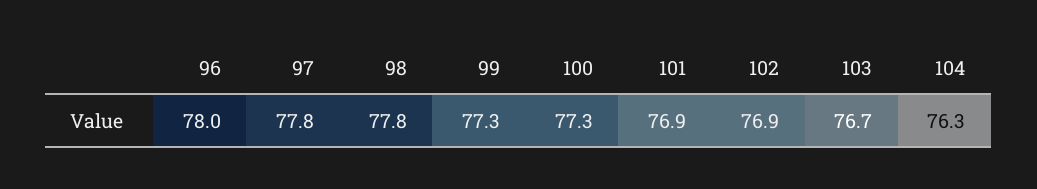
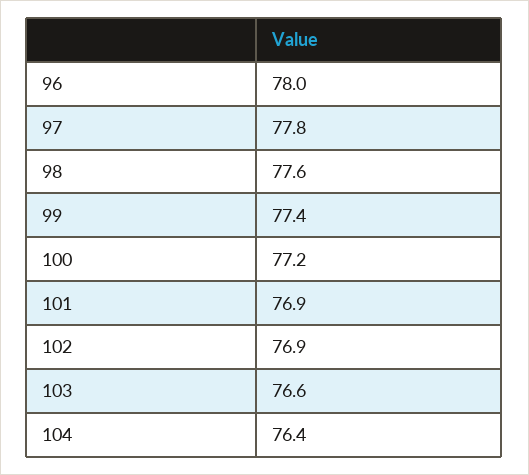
  {
    "96": 78,
    "97": 77.8,
-   "98": 77.8,
+   "98": 77.6,
-   "99": 77.3,
+   "99": 77.4,
-   "100": 77.3,
+   "100": 77.2,
    "101": 76.9,
    "102": 76.9,
-   "103": 76.7,
+   "103": 76.6,
-   "104": 76.3
+   "104": 76.4
  }

